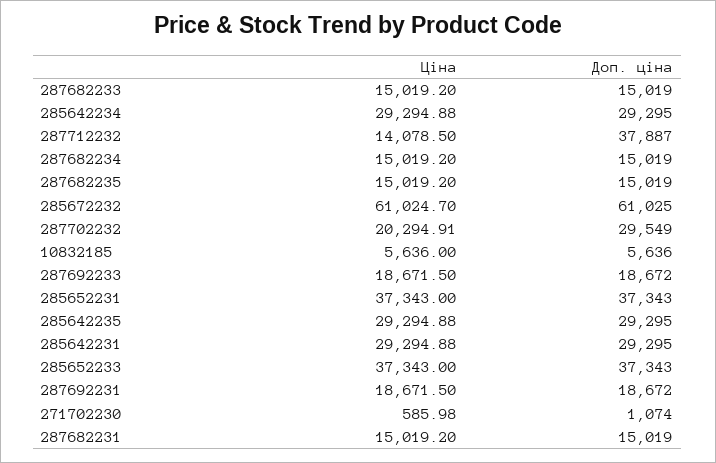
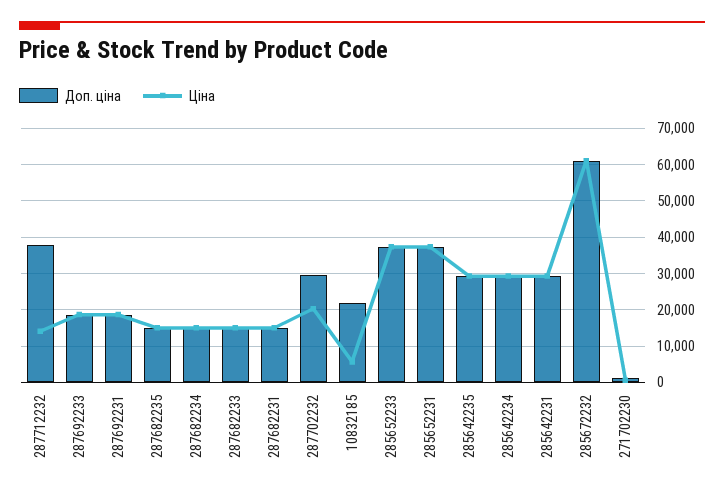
  {
    "Ціна": {
      "287682233": 15019.2,
      "285642234": 29294.88,
      "287712232": 14078.5,
      "287682234": 15019.2,
      "287682235": 15019.2,
      "285672232": 61024.7,
      "287702232": 20294.91,
      "10832185": 5636,
      "287692233": 18671.5,
      "285652231": 37343,
      "285642235": 29294.88,
      "285642231": 29294.88,
      "285652233": 37343,
      "287692231": 18671.5,
      "271702230": 585.98,
      "287682231": 15019.2
    },
    "Доп. ціна": {
      "287682233": 15019,
      "285642234": 29295,
      "287712232": 37887,
      "287682234": 15019,
      "287682235": 15019,
      "285672232": 61025,
      "287702232": 29549,
-     "10832185": 5636,
+     "10832185": 22000,
      "287692233": 18672,
      "285652231": 37343,
      "285642235": 29295,
      "285642231": 29295,
      "285652233": 37343,
      "287692231": 18672,
      "271702230": 1074,
      "287682231": 15019
    }
  }

